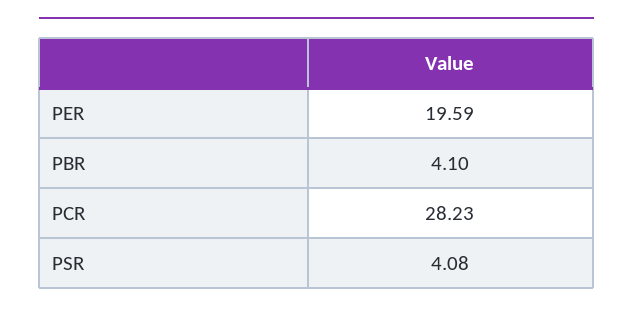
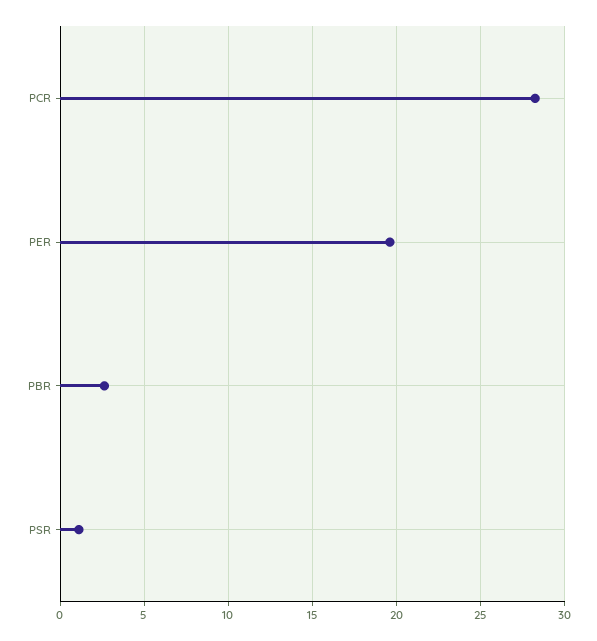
  {
    "PER": 19.59,
-   "PBR": 4.1,
+   "PBR": 2.5,
    "PCR": 28.23,
-   "PSR": 4.08
+   "PSR": 1
  }

